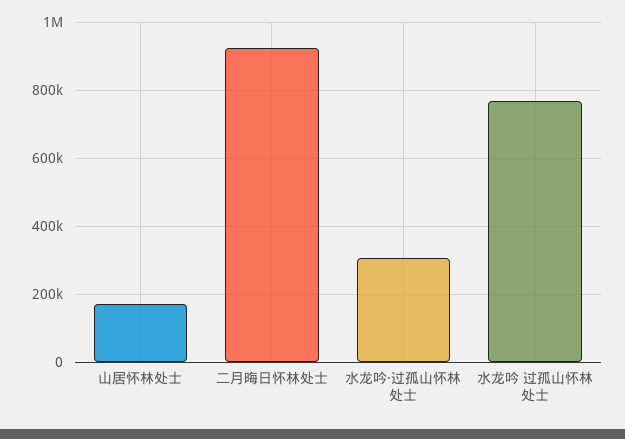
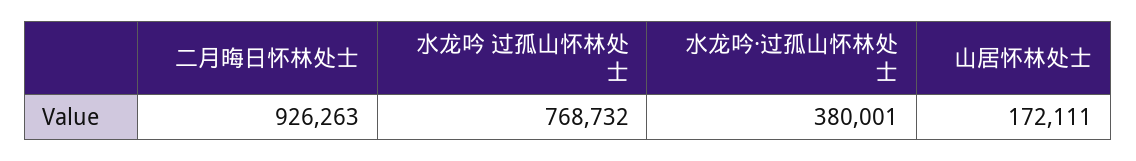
  {
    "山居怀林处士": 172111,
    "二月晦日怀林处士": 926263,
-   "水龙吟·过孤山怀林处士": 300000,
+   "水龙吟·过孤山怀林处士": 380001,
    "水龙吟 过孤山怀林处士": 768732
  }

